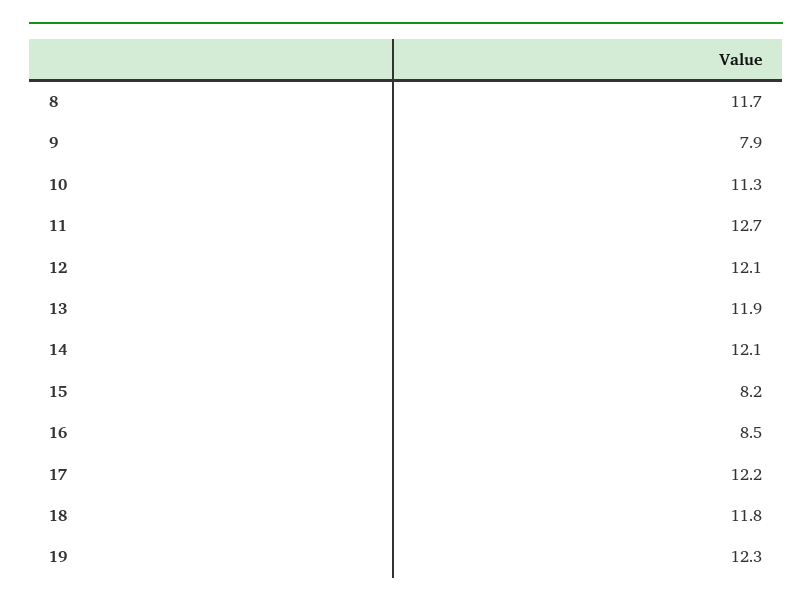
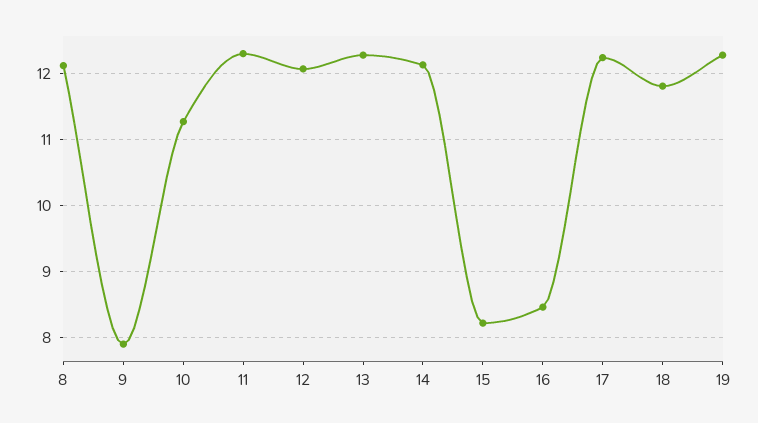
  {
-   "8": 11.7,
+   "8": 12.1,
    "9": 7.9,
    "10": 11.3,
-   "11": 12.7,
+   "11": 12.3,
    "12": 12.1,
-   "13": 11.9,
+   "13": 12.3,
    "14": 12.1,
    "15": 8.2,
    "16": 8.5,
    "17": 12.2,
    "18": 11.8,
    "19": 12.3
  }

